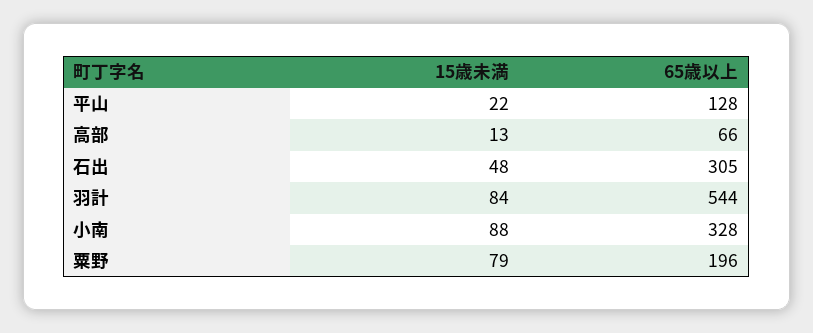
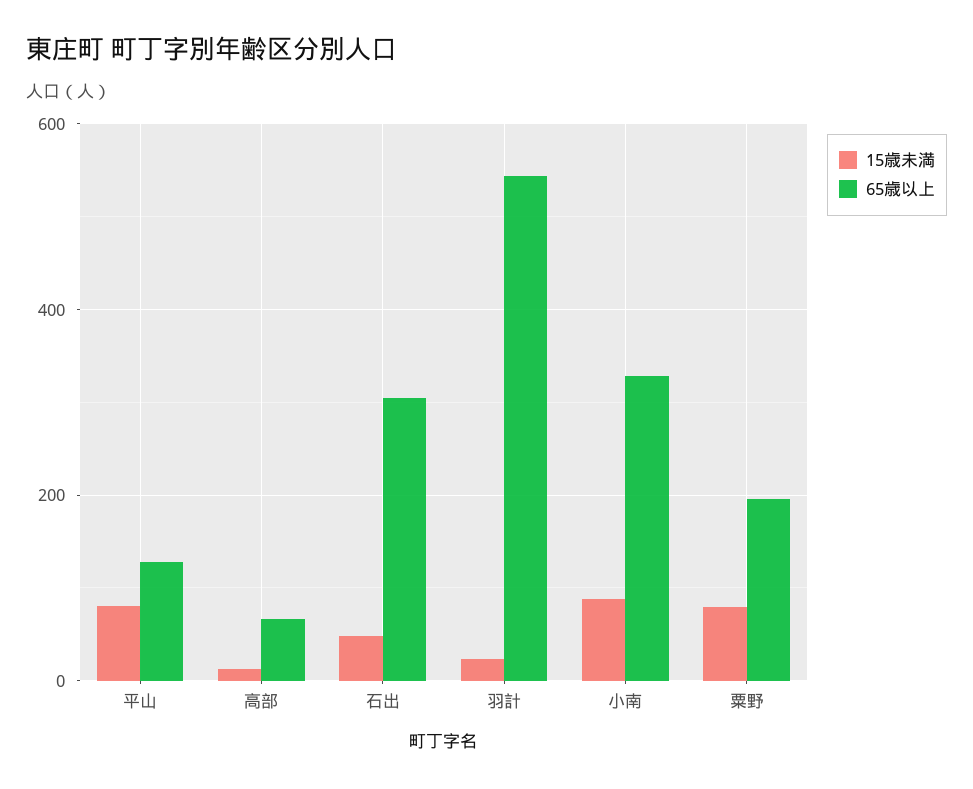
  {
    "15歳未満": {
-     "平山": 22,
+     "平山": 80,
      "高部": 13,
      "石出": 48,
-     "羽計": 84,
+     "羽計": 20,
      "小南": 88,
      "粟野": 79
    },
    "65歳以上": {
      "平山": 128,
      "高部": 66,
      "石出": 305,
      "羽計": 544,
      "小南": 328,
      "粟野": 196
    }
  }

